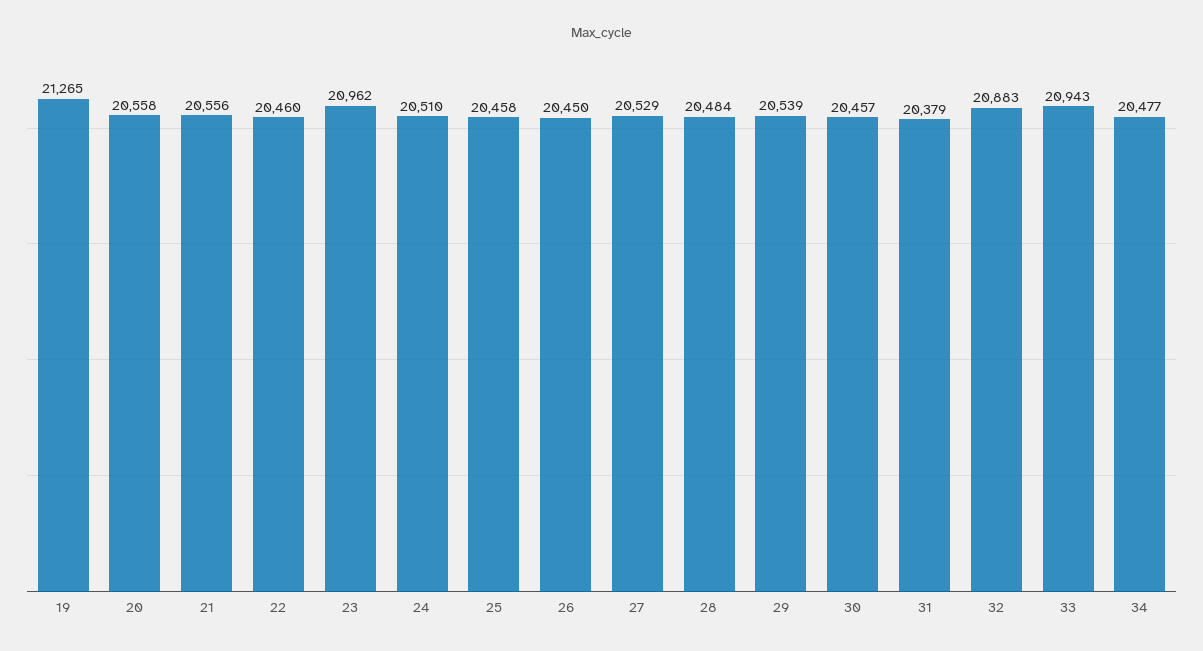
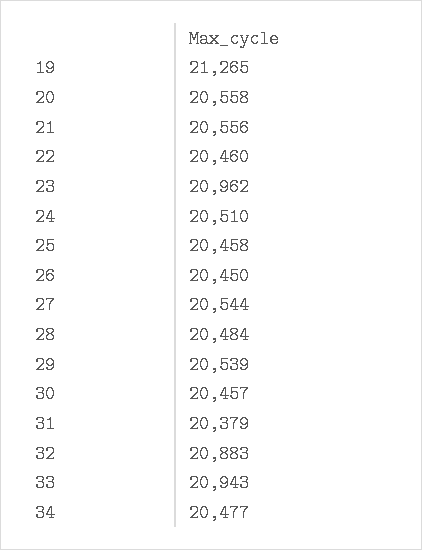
  {
    "19": 21265,
    "20": 20558,
    "21": 20556,
    "22": 20460,
    "23": 20962,
    "24": 20510,
    "25": 20458,
    "26": 20450,
-   "27": 20529,
+   "27": 20544,
    "28": 20484,
    "29": 20539,
    "30": 20457,
    "31": 20379,
    "32": 20883,
    "33": 20943,
    "34": 20477
  }

